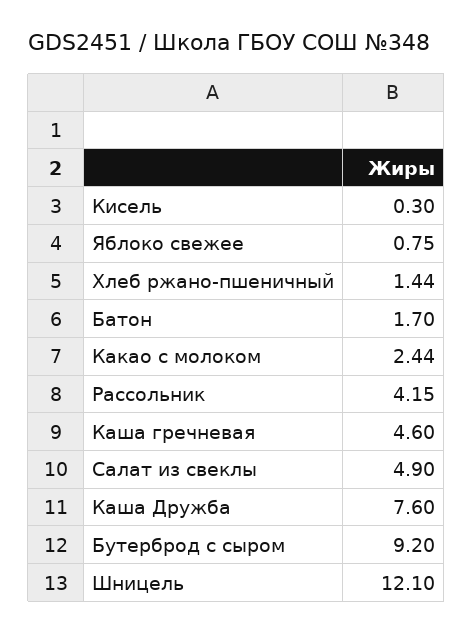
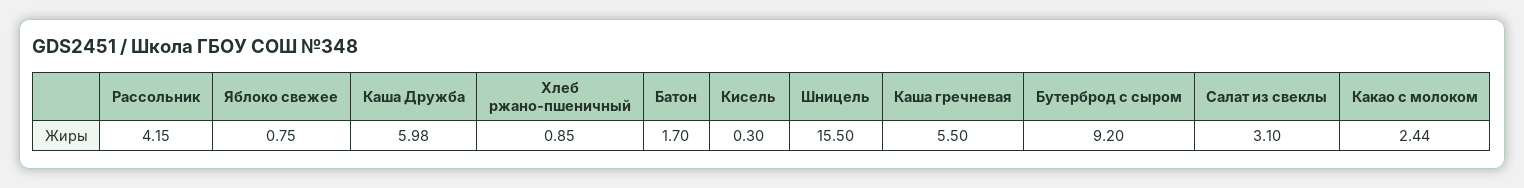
  {
    "Кисель": 0.3,
    "Яблоко свежее": 0.75,
-   "Хлеб ржано-пшеничный": 1.44,
+   "Хлеб ржано-пшеничный": 0.85,
    "Батон": 1.7,
    "Какао с молоком": 2.44,
    "Рассольник": 4.15,
-   "Каша гречневая": 4.6,
+   "Каша гречневая": 5.5,
-   "Салат из свеклы": 4.9,
+   "Салат из свеклы": 3.1,
-   "Каша Дружба": 7.6,
+   "Каша Дружба": 5.98,
    "Бутерброд с сыром": 9.2,
-   "Шницель": 12.1
+   "Шницель": 15.5
  }

